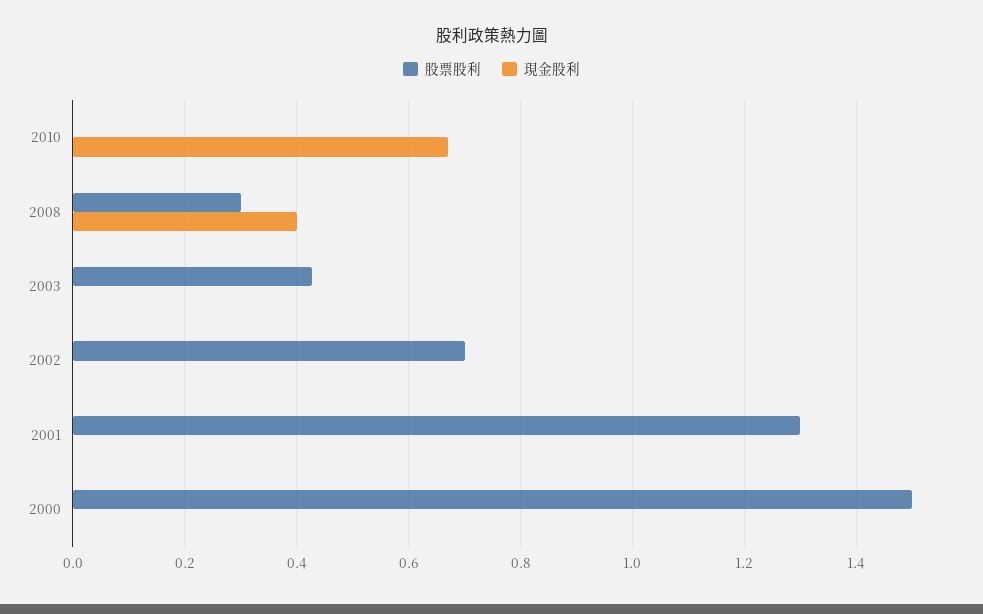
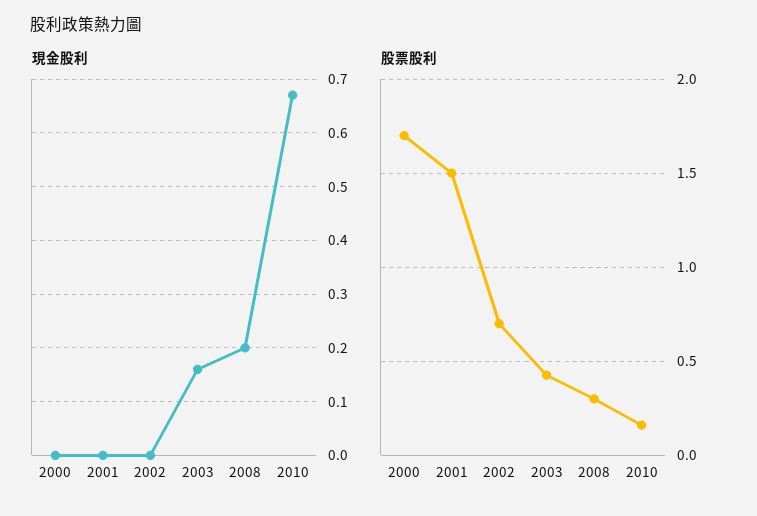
  {
    "股票股利": {
-     "2010": 0,
+     "2010": 0.15,
      "2008": 0.3,
      "2003": 0.42,
      "2002": 0.7,
-     "2001": 1.3,
+     "2001": 1.5,
-     "2000": 1.5
+     "2000": 1.7
    },
    "現金股利": {
      "2010": 0.68,
-     "2008": 0.4,
+     "2008": 0.2,
-     "2003": 0,
+     "2003": 0.15,
      "2002": 0,
      "2001": 0,
      "2000": 0
    }
  }

